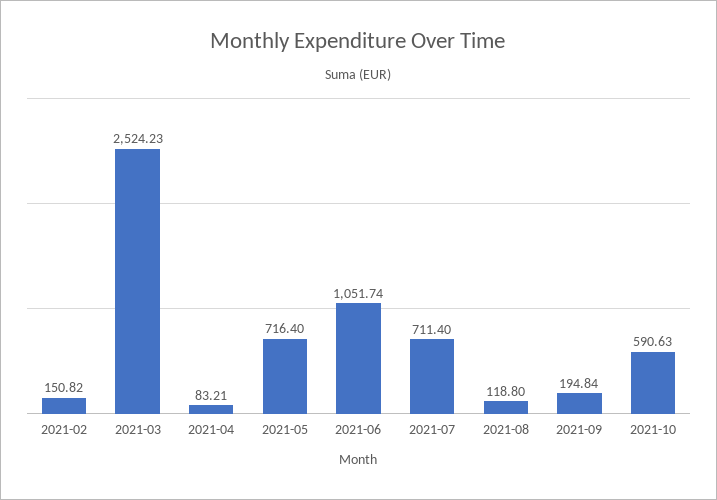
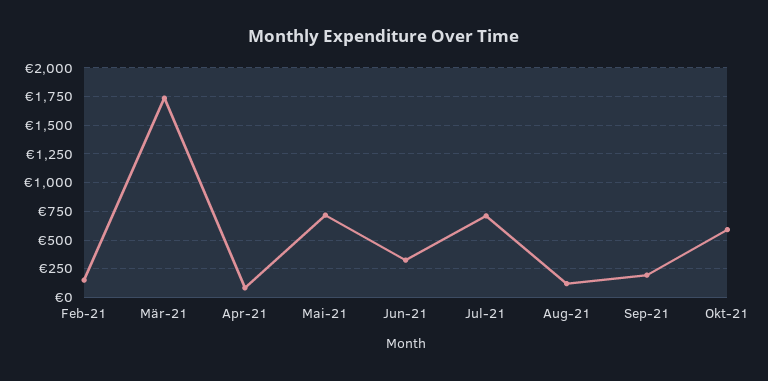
  {
    "2021-02": 150.82,
-   "2021-03": 2524.23,
+   "2021-03": 1750,
    "2021-04": 83.21,
    "2021-05": 716.4,
-   "2021-06": 1051.74,
+   "2021-06": 250,
    "2021-07": 711.4,
    "2021-08": 118.8,
    "2021-09": 194.84,
    "2021-10": 590.63
  }

